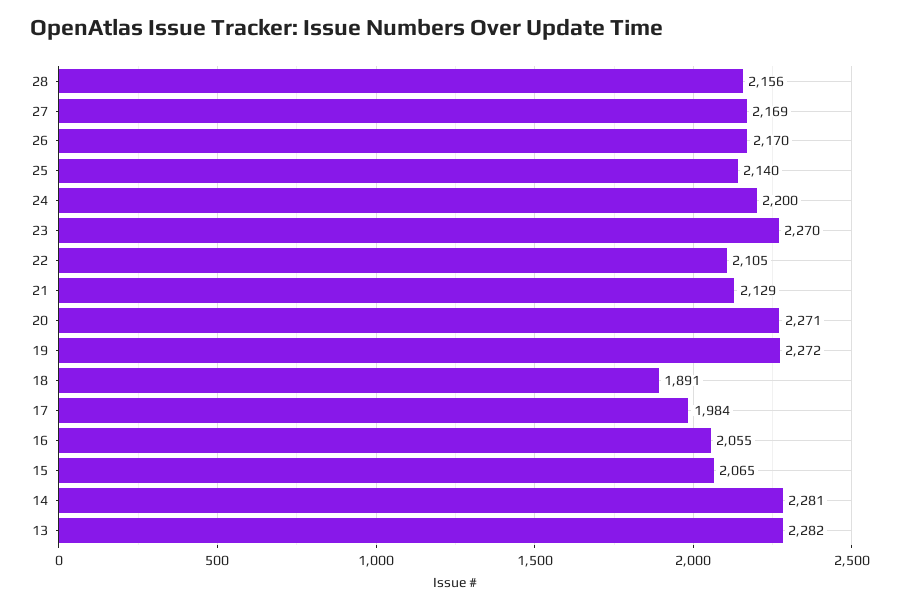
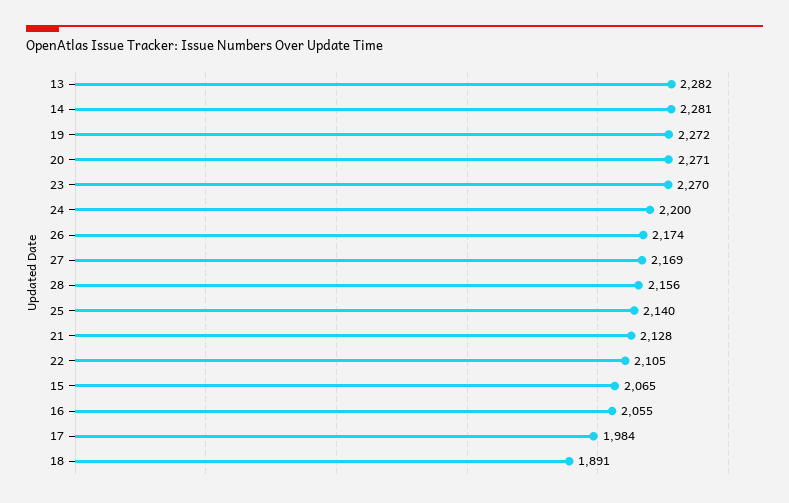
  {
    "28": 2156,
    "27": 2169,
-   "26": 2170,
+   "26": 2174,
    "25": 2140,
    "24": 2200,
    "23": 2270,
    "22": 2105,
-   "21": 2129,
+   "21": 2128,
    "20": 2271,
    "19": 2272,
    "18": 1891,
    "17": 1984,
    "16": 2055,
    "15": 2065,
    "14": 2281,
    "13": 2282
  }

